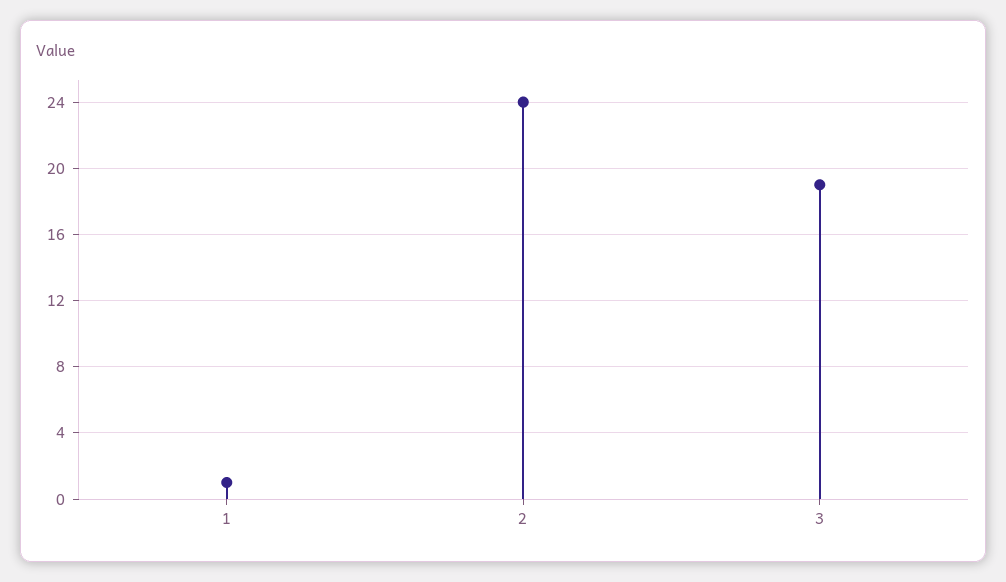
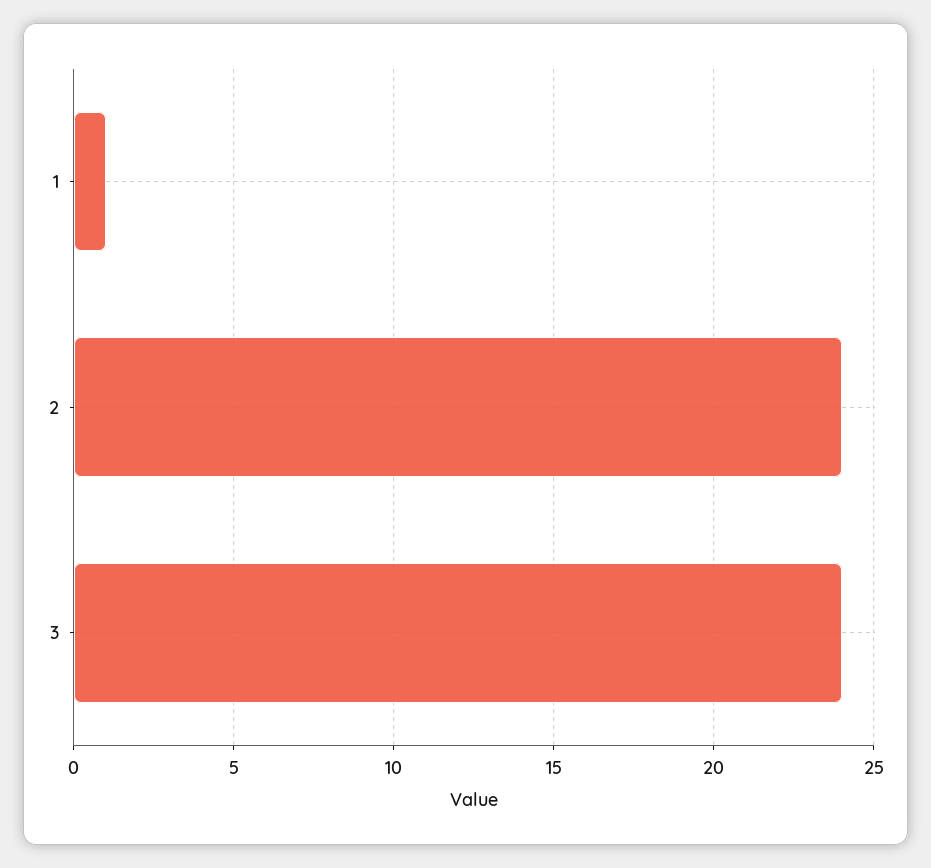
  {
    "1": 1,
    "2": 24,
-   "3": 19
+   "3": 24
  }

